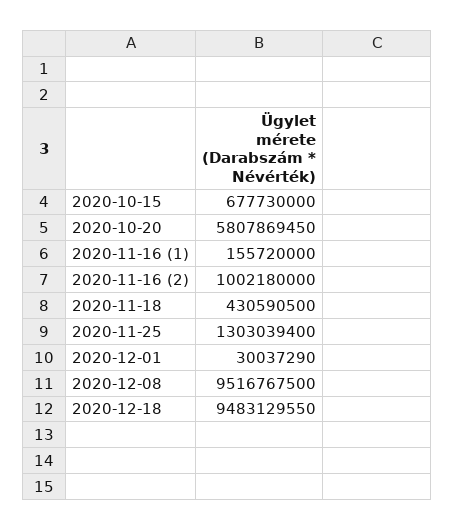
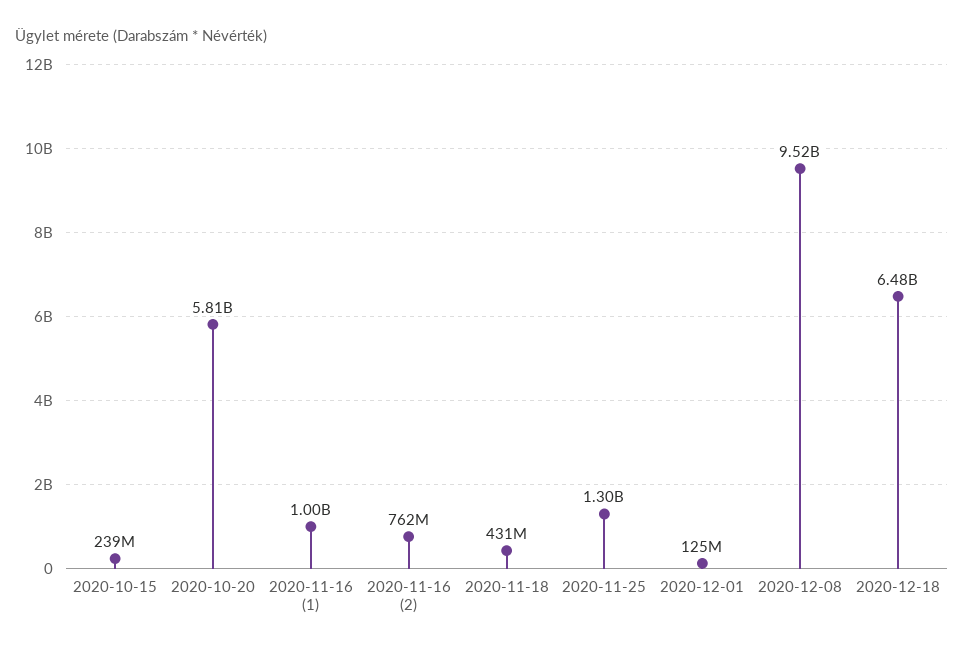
  {
-   "2020-10-15": 677730000,
+   "2020-10-15": 239000000,
    "2020-10-20": 5807869450,
-   "2020-11-16 (1)": 155720000,
+   "2020-11-16 (1)": 1000000000,
-   "2020-11-16 (2)": 1002180000,
+   "2020-11-16 (2)": 762000000,
    "2020-11-18": 430590500,
    "2020-11-25": 1303039400,
-   "2020-12-01": 30037290,
+   "2020-12-01": 125000000,
    "2020-12-08": 9516767500,
-   "2020-12-18": 9483129550
+   "2020-12-18": 6480000000
  }

